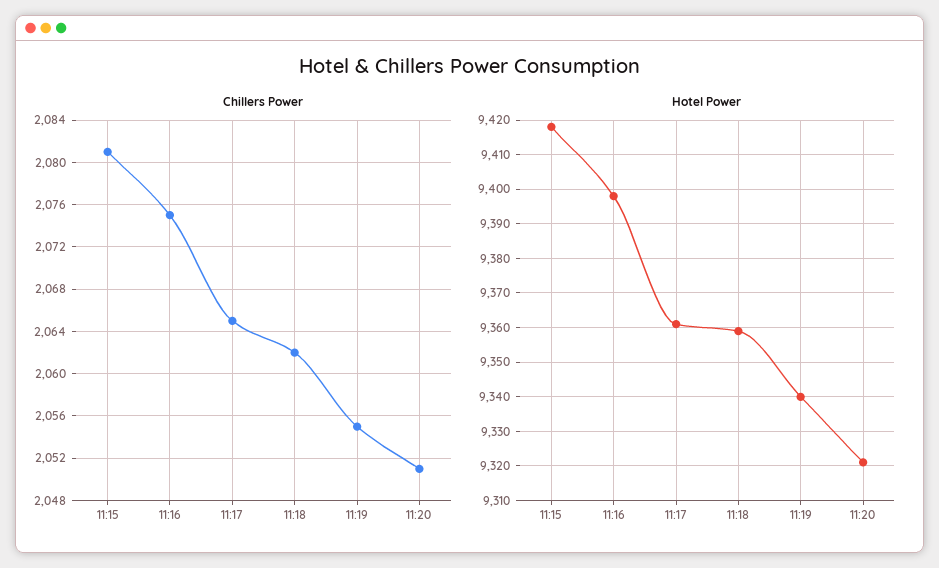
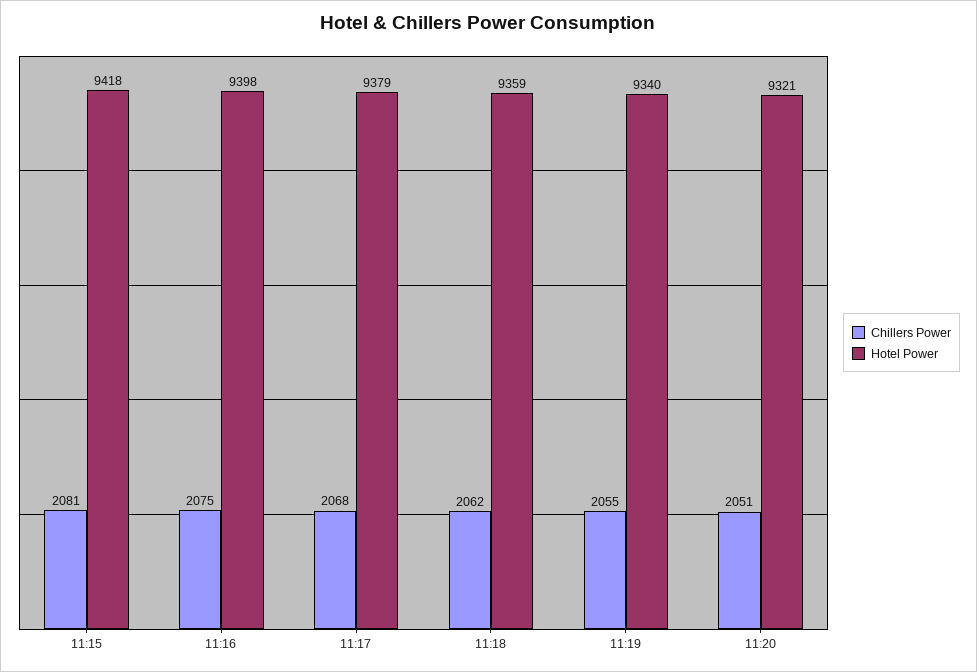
  {
    "Chillers Power": {
      "11:15": 2081,
      "11:16": 2075,
-     "11:17": 2065,
+     "11:17": 2068,
      "11:18": 2062,
      "11:19": 2055,
      "11:20": 2051
    },
    "Hotel Power": {
      "11:15": 9418,
      "11:16": 9398,
-     "11:17": 9360,
+     "11:17": 9379,
      "11:18": 9359,
      "11:19": 9340,
      "11:20": 9321
    }
  }

